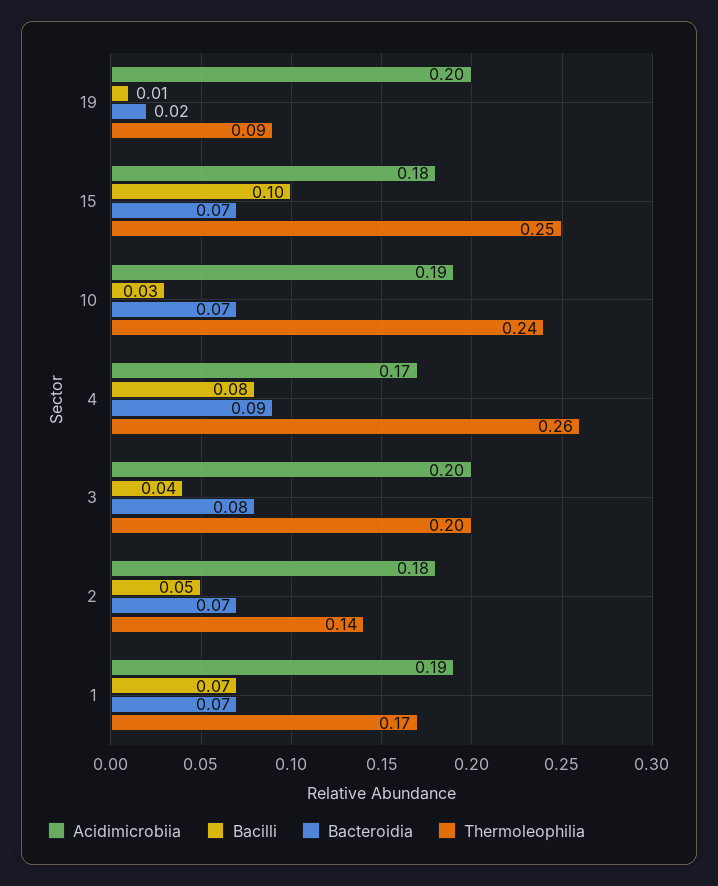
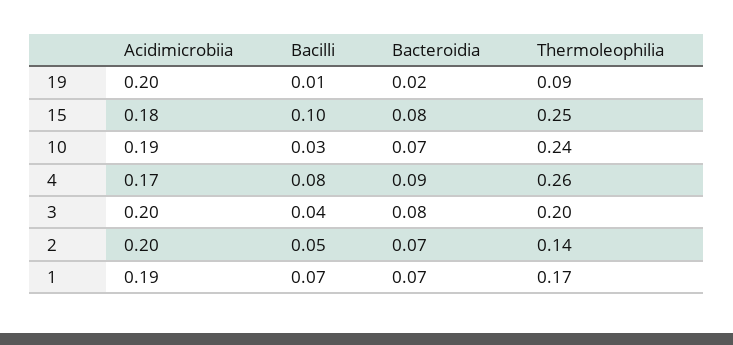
  {
    "Acidimicrobiia": {
      "19": 0.2,
      "15": 0.18,
      "10": 0.19,
      "4": 0.17,
      "3": 0.2,
-     "2": 0.18,
+     "2": 0.2,
      "1": 0.19
    },
    "Bacilli": {
      "19": 0.01,
      "15": 0.1,
      "10": 0.03,
      "4": 0.08,
      "3": 0.04,
      "2": 0.05,
      "1": 0.07
    },
    "Bacteroidia": {
      "19": 0.02,
-     "15": 0.07,
+     "15": 0.08,
      "10": 0.07,
      "4": 0.09,
      "3": 0.08,
      "2": 0.07,
      "1": 0.07
    },
    "Thermoleophilia": {
      "19": 0.09,
      "15": 0.25,
      "10": 0.24,
      "4": 0.26,
      "3": 0.2,
      "2": 0.14,
      "1": 0.17
    }
  }

